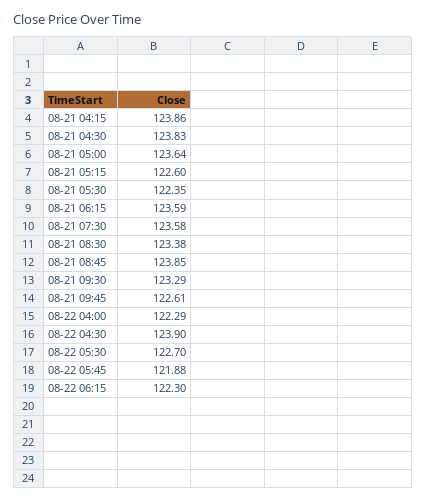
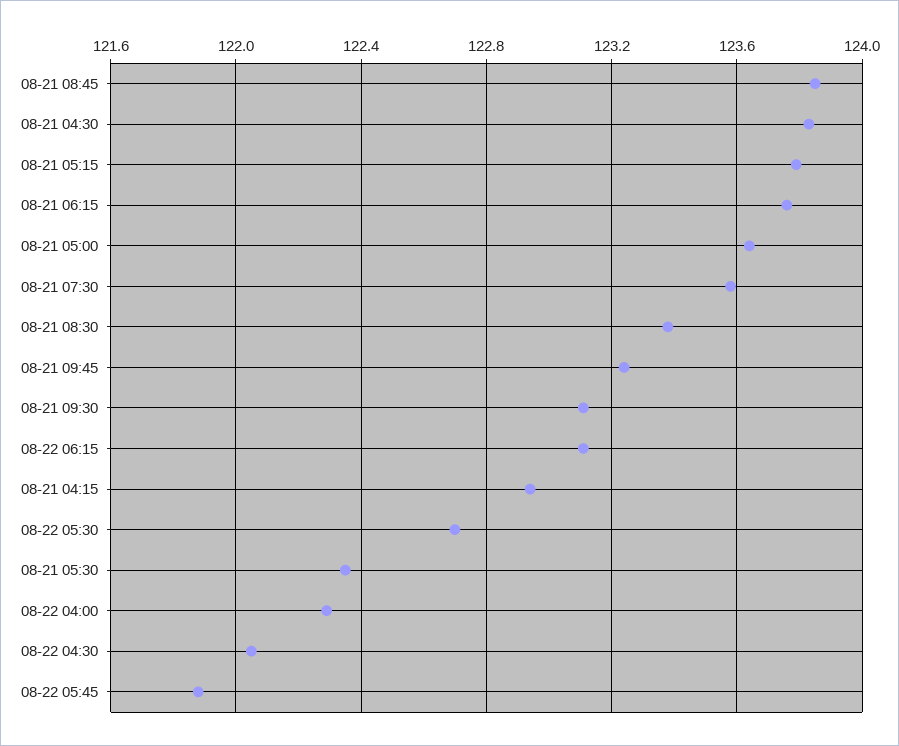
  {
-   "08-21 04:15": 123.86,
+   "08-21 04:15": 122.95,
    "08-21 04:30": 123.83,
    "08-21 05:00": 123.64,
-   "08-21 05:15": 122.6,
+   "08-21 05:15": 123.8,
    "08-21 05:30": 122.35,
-   "08-21 06:15": 123.59,
+   "08-21 06:15": 123.75,
    "08-21 07:30": 123.58,
    "08-21 08:30": 123.38,
    "08-21 08:45": 123.85,
-   "08-21 09:30": 123.29,
+   "08-21 09:30": 123.1,
-   "08-21 09:45": 122.61,
+   "08-21 09:45": 123.25,
    "08-22 04:00": 122.29,
-   "08-22 04:30": 123.9,
+   "08-22 04:30": 122.05,
    "08-22 05:30": 122.7,
    "08-22 05:45": 121.88,
-   "08-22 06:15": 122.3
+   "08-22 06:15": 123.1
  }

